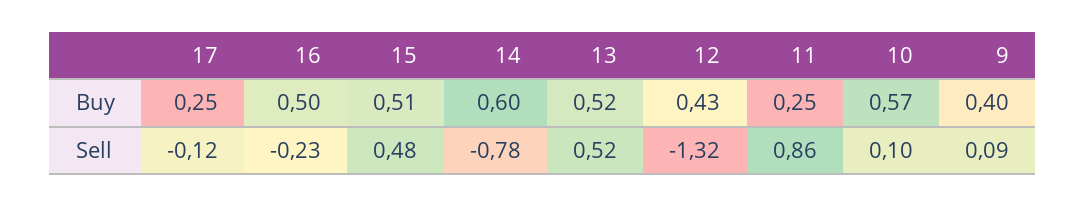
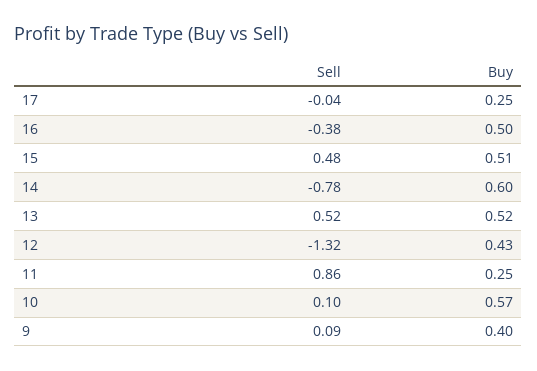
  {
    "17": {
      "Buy": 0.25,
-     "Sell": -0.12
+     "Sell": -0.04
    },
    "16": {
      "Buy": 0.5,
-     "Sell": -0.23
+     "Sell": -0.38
    },
    "15": {
      "Buy": 0.51,
      "Sell": 0.48
    },
    "14": {
      "Buy": 0.6,
      "Sell": -0.78
    },
    "13": {
      "Buy": 0.52,
      "Sell": 0.52
    },
    "12": {
      "Buy": 0.43,
      "Sell": -1.32
    },
    "11": {
      "Buy": 0.25,
      "Sell": 0.86
    },
    "10": {
      "Buy": 0.57,
      "Sell": 0.1
    },
    "9": {
      "Buy": 0.4,
      "Sell": 0.09
    }
  }

